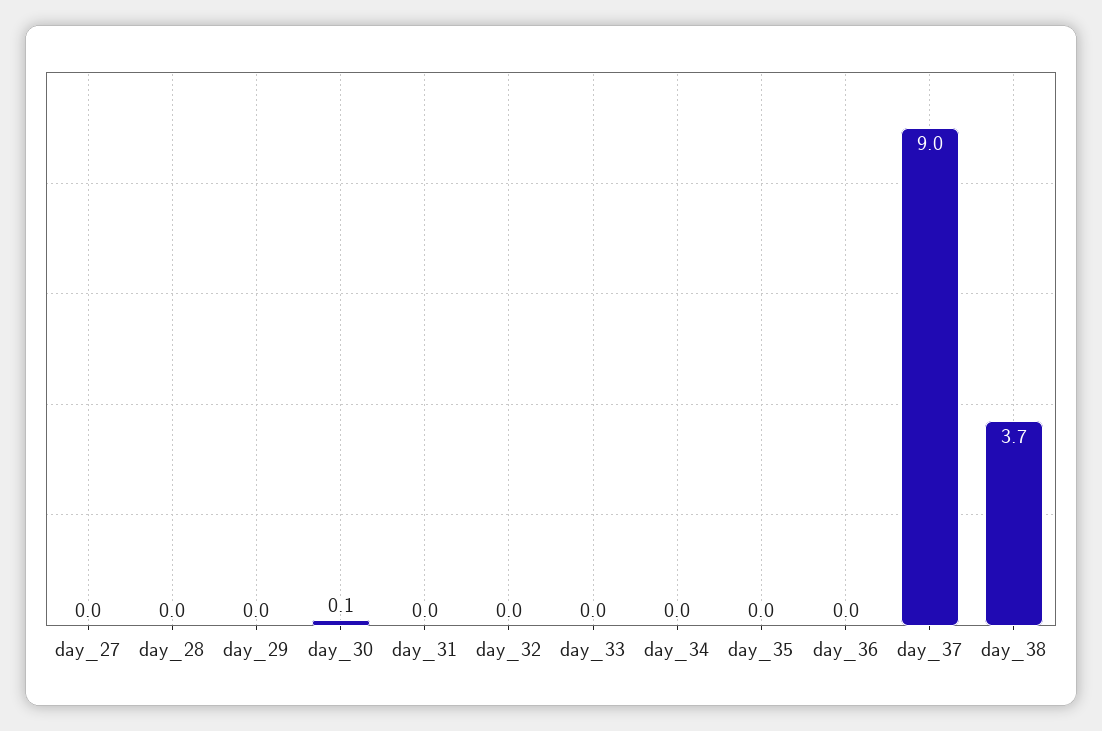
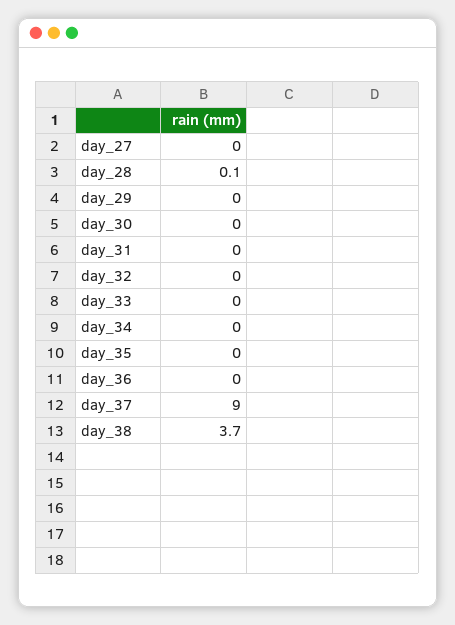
  {
    "day_27": 0,
-   "day_28": 0,
+   "day_28": 0.1,
    "day_29": 0,
-   "day_30": 0.1,
+   "day_30": 0,
    "day_31": 0,
    "day_32": 0,
    "day_33": 0,
    "day_34": 0,
    "day_35": 0,
    "day_36": 0,
    "day_37": 9,
    "day_38": 3.7
  }

